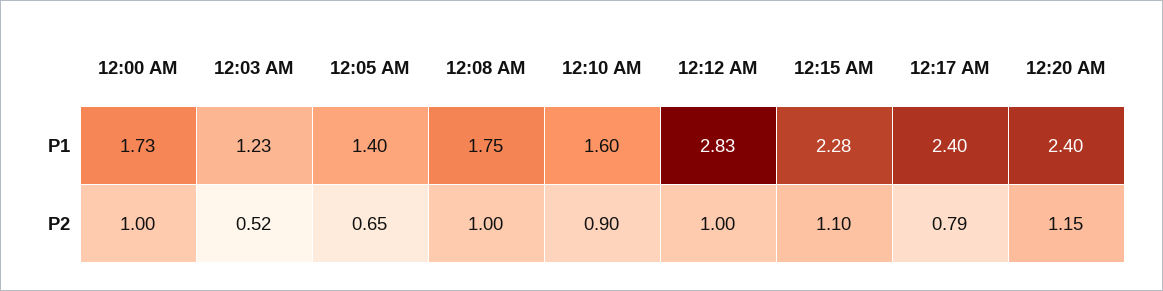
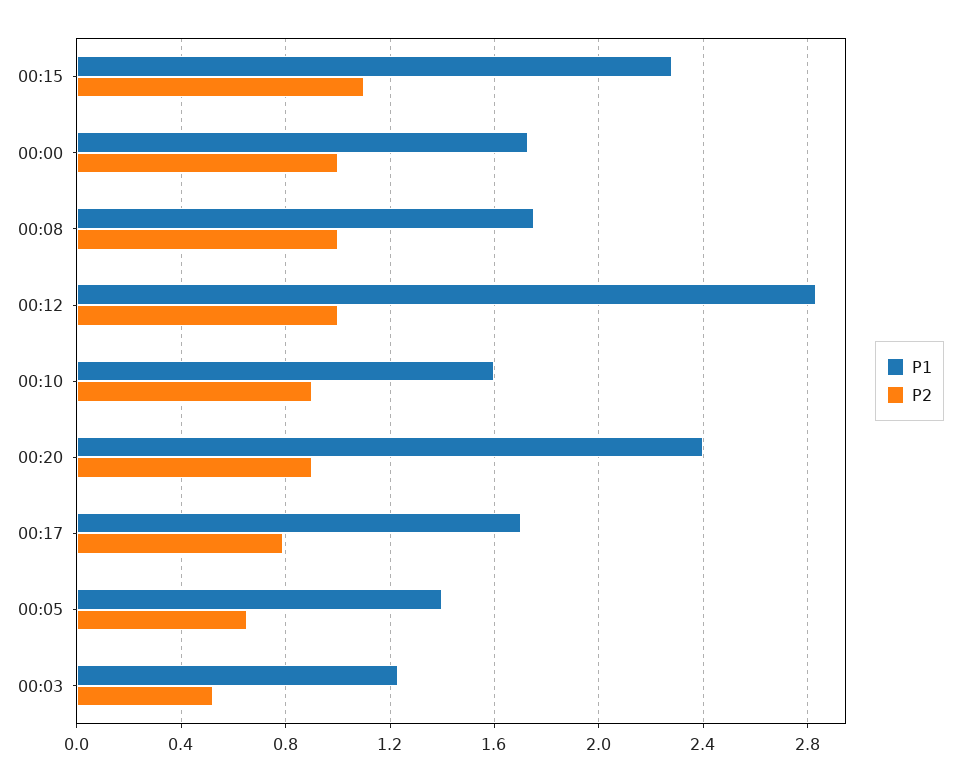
  {
    "P1": {
      "12:00 AM": 1.73,
      "12:03 AM": 1.23,
      "12:05 AM": 1.4,
      "12:08 AM": 1.75,
      "12:10 AM": 1.6,
      "12:12 AM": 2.83,
      "12:15 AM": 2.28,
-     "12:17 AM": 2.4,
+     "12:17 AM": 1.7,
      "12:20 AM": 2.4
    },
    "P2": {
      "12:00 AM": 1,
      "12:03 AM": 0.52,
      "12:05 AM": 0.65,
      "12:08 AM": 1,
      "12:10 AM": 0.9,
      "12:12 AM": 1,
      "12:15 AM": 1.1,
      "12:17 AM": 0.79,
-     "12:20 AM": 1.15
+     "12:20 AM": 0.9
    }
  }

